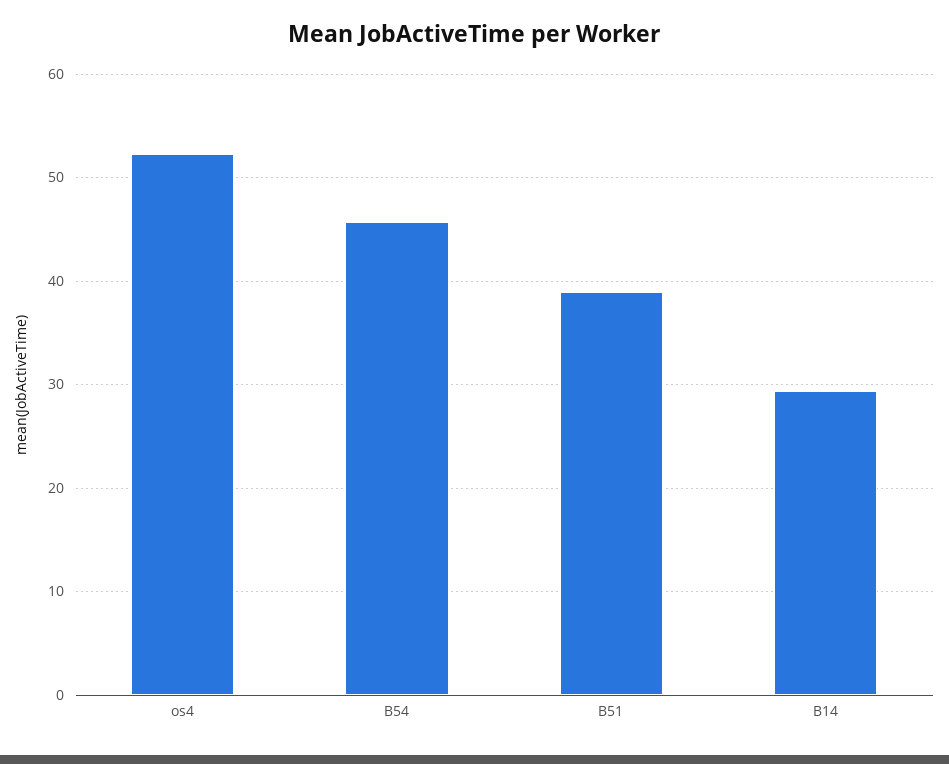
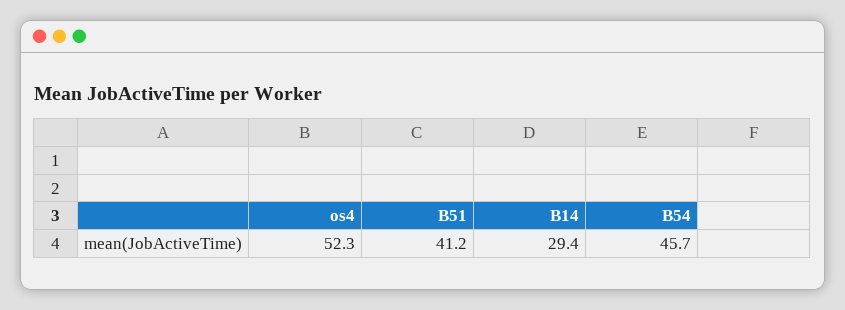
  {
    "os4": 52.3,
    "B54": 45.7,
-   "B51": 39,
+   "B51": 41.2,
    "B14": 29.4
  }

